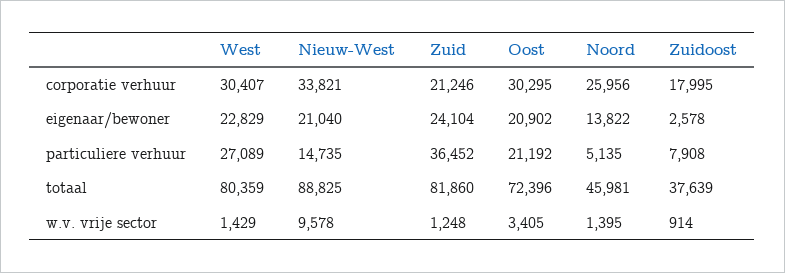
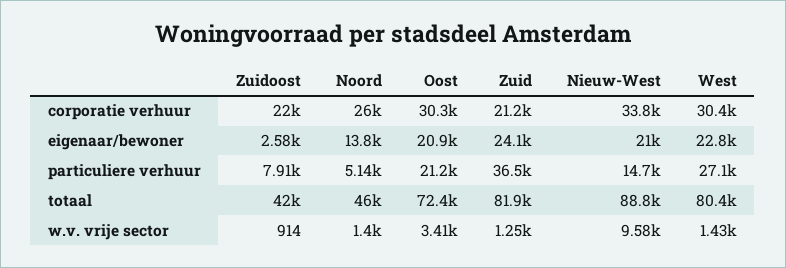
  {
    "West": {
      "corporatie verhuur": 30407,
      "eigenaar/bewoner": 22829,
      "particuliere verhuur": 27089,
      "totaal": 80359,
      "w.v. vrije sector": 1429
    },
    "Nieuw-West": {
      "corporatie verhuur": 33821,
      "eigenaar/bewoner": 21040,
      "particuliere verhuur": 14735,
      "totaal": 88825,
      "w.v. vrije sector": 9578
    },
    "Zuid": {
      "corporatie verhuur": 21246,
      "eigenaar/bewoner": 24104,
      "particuliere verhuur": 36452,
      "totaal": 81860,
      "w.v. vrije sector": 1248
    },
    "Oost": {
      "corporatie verhuur": 30295,
      "eigenaar/bewoner": 20902,
      "particuliere verhuur": 21192,
      "totaal": 72396,
      "w.v. vrije sector": 3405
    },
    "Noord": {
      "corporatie verhuur": 25956,
      "eigenaar/bewoner": 13822,
      "particuliere verhuur": 5135,
      "totaal": 45981,
      "w.v. vrije sector": 1395
    },
    "Zuidoost": {
-     "corporatie verhuur": 17995,
+     "corporatie verhuur": 22000,
      "eigenaar/bewoner": 2578,
      "particuliere verhuur": 7908,
-     "totaal": 37639,
+     "totaal": 42000,
      "w.v. vrije sector": 914
    }
  }

